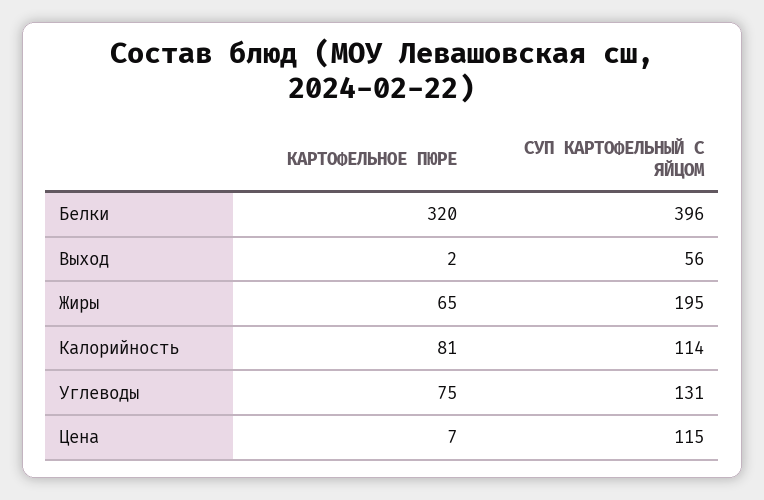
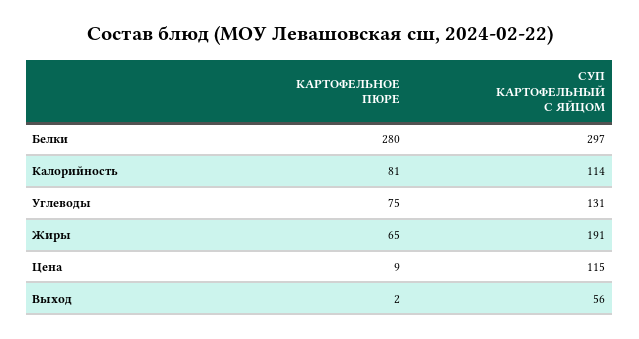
  {
    "КАРТОФЕЛЬНОЕ ПЮРЕ": {
-     "Белки": 320,
+     "Белки": 280,
      "Выход": 2,
      "Жиры": 65,
      "Калорийность": 81,
      "Углеводы": 75,
-     "Цена": 7
+     "Цена": 9
    },
    "СУП КАРТОФЕЛЬНЫЙ С ЯЙЦОМ": {
-     "Белки": 396,
+     "Белки": 297,
      "Выход": 56,
-     "Жиры": 195,
+     "Жиры": 191,
      "Калорийность": 114,
      "Углеводы": 131,
      "Цена": 115
    }
  }

